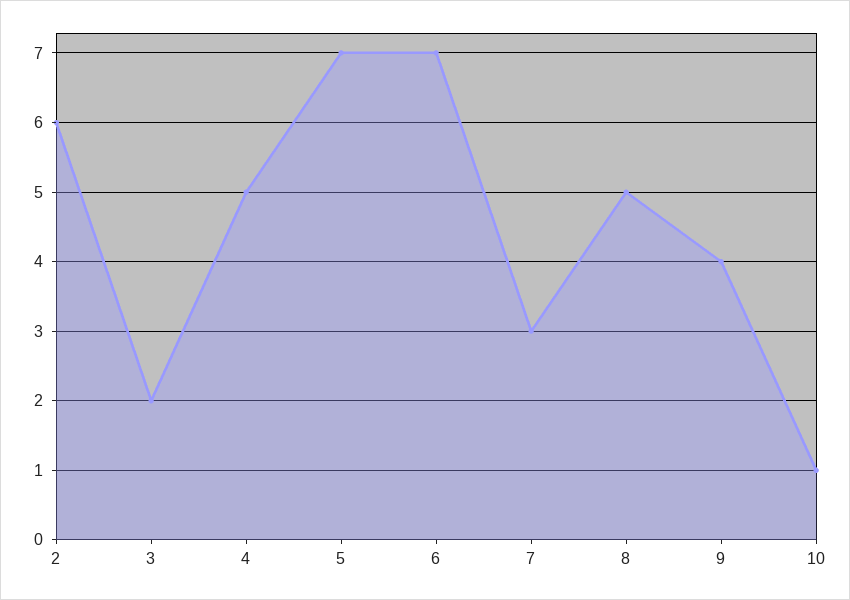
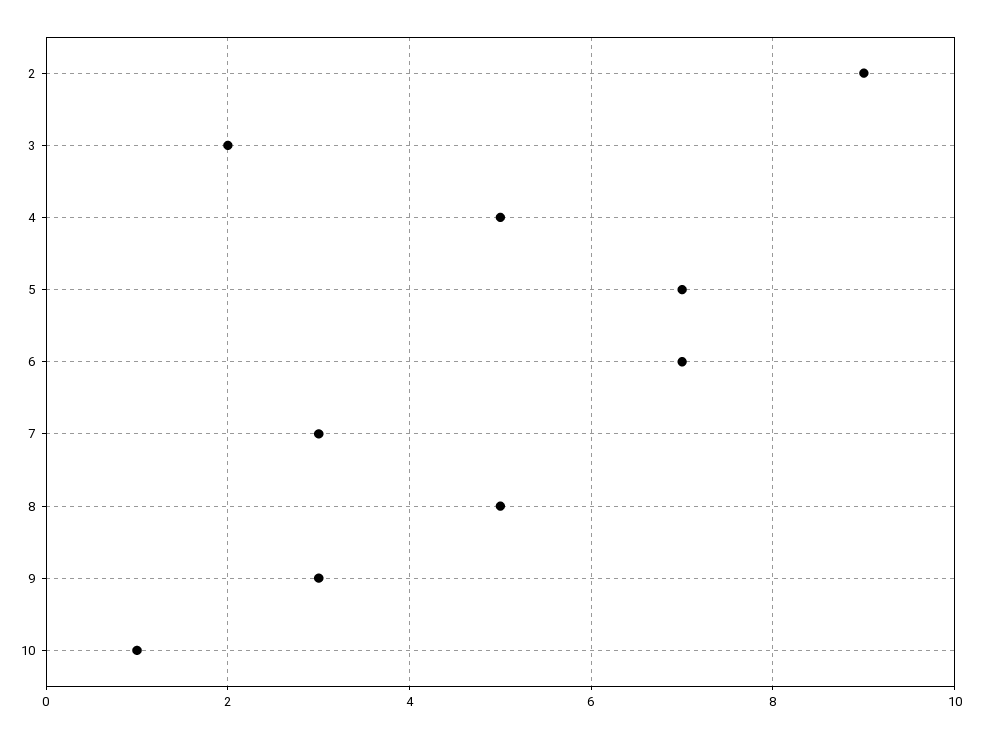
  {
-   "2": 6,
+   "2": 9,
    "3": 2,
    "4": 5,
    "5": 7,
    "6": 7,
    "7": 3,
    "8": 5,
-   "9": 4,
+   "9": 3,
    "10": 1
  }

